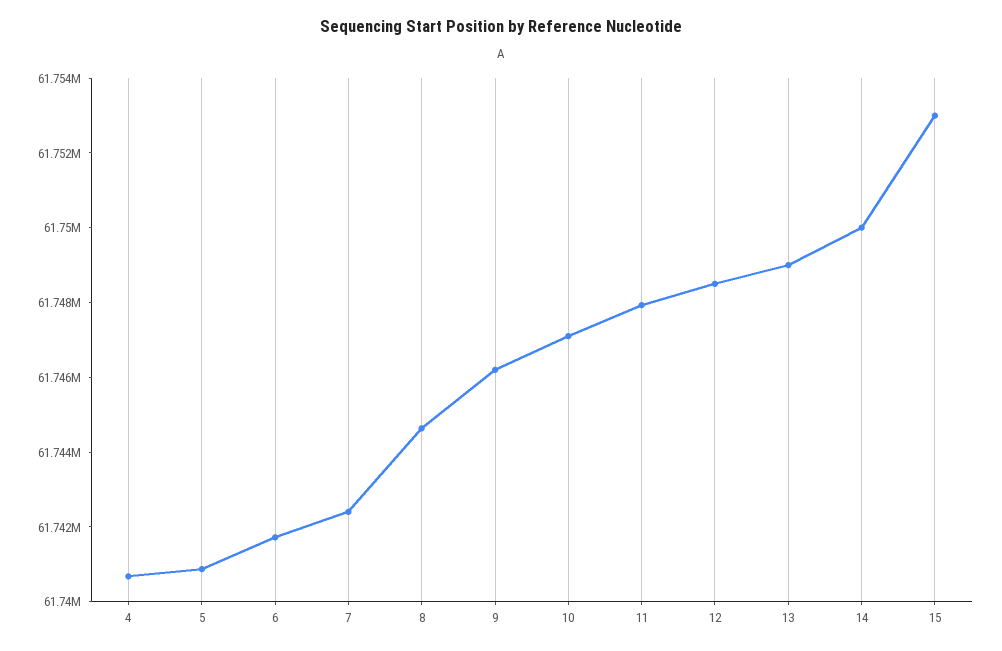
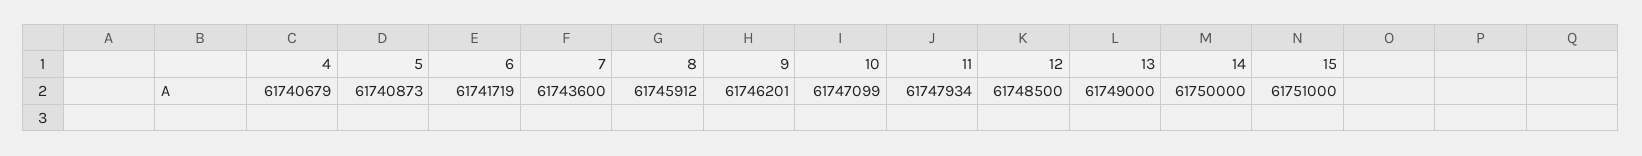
  {
    "4": 61740679,
    "5": 61740873,
    "6": 61741719,
-   "7": 61742500,
+   "7": 61743600,
-   "8": 61744500,
+   "8": 61745912,
    "9": 61746201,
    "10": 61747099,
    "11": 61747934,
    "12": 61748500,
    "13": 61749000,
    "14": 61750000,
-   "15": 61753000
+   "15": 61751000
  }

